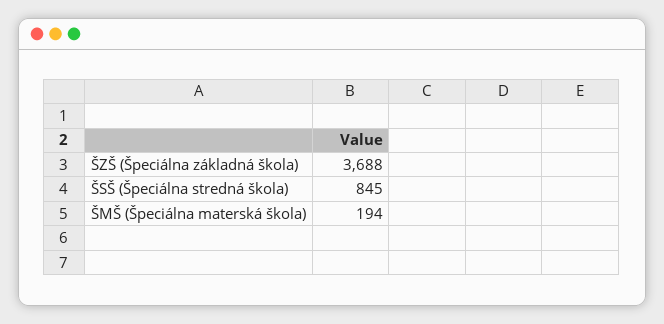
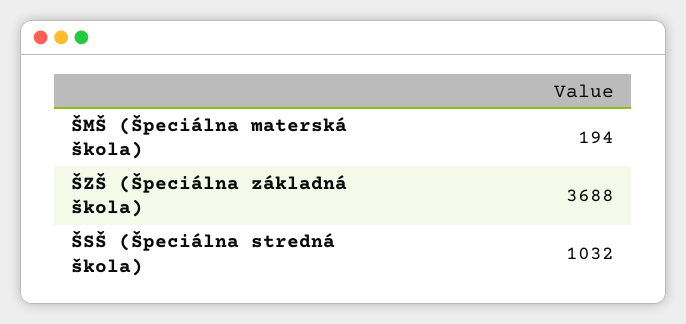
  {
    "ŠZŠ (Špeciálna základná škola)": 3688,
-   "ŠSŠ (Špeciálna stredná škola)": 845,
+   "ŠSŠ (Špeciálna stredná škola)": 1032,
    "ŠMŠ (Špeciálna materská škola)": 194
  }

